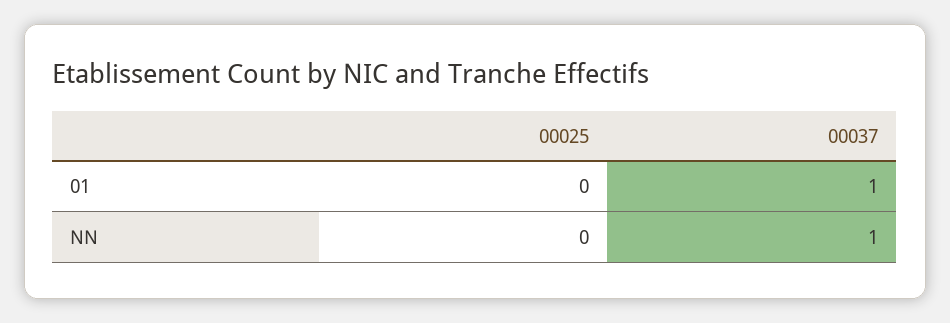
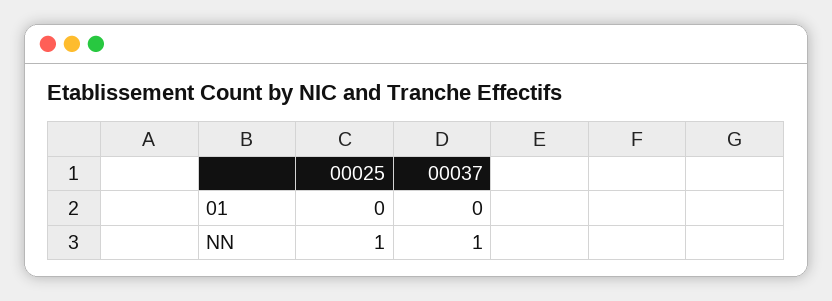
  {
    "00025": {
      "01": 0,
-     "NN": 0
+     "NN": 1
    },
    "00037": {
-     "01": 1,
+     "01": 0,
      "NN": 1
    }
  }

